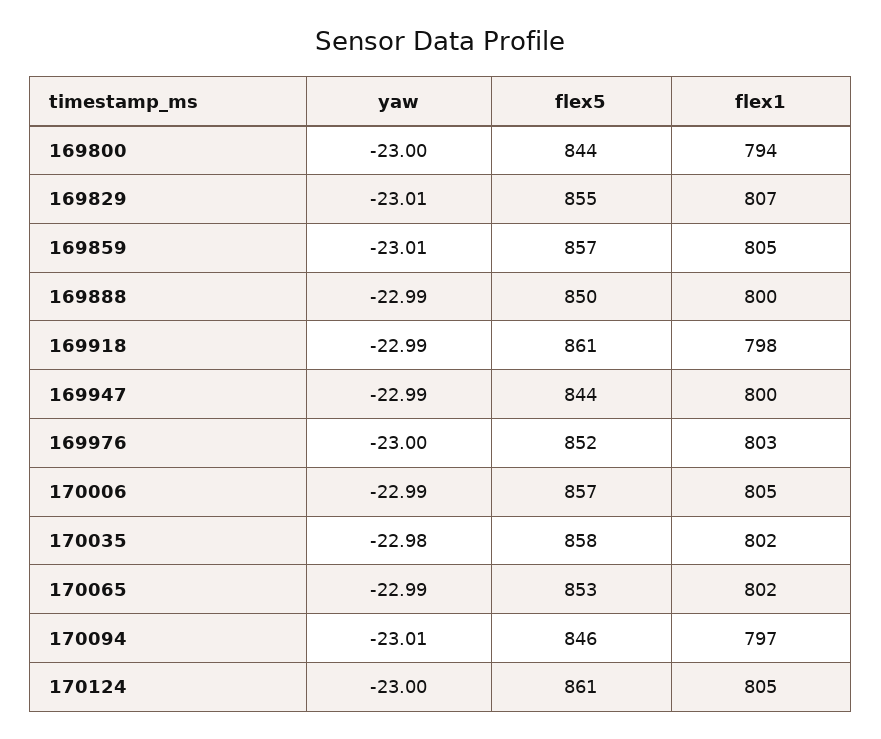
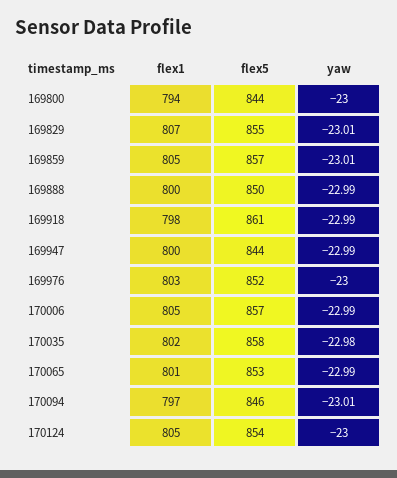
  {
    "yaw": {
      "169800": -23,
      "169829": -23.01,
      "169859": -23.01,
      "169888": -22.99,
      "169918": -22.99,
      "169947": -22.99,
      "169976": -23,
      "170006": -22.99,
      "170035": -22.98,
      "170065": -22.99,
      "170094": -23.01,
      "170124": -23
    },
    "flex5": {
      "169800": 844,
      "169829": 855,
      "169859": 857,
      "169888": 850,
      "169918": 861,
      "169947": 844,
      "169976": 852,
      "170006": 857,
      "170035": 858,
      "170065": 853,
      "170094": 846,
-     "170124": 861
+     "170124": 854
    },
    "flex1": {
      "169800": 794,
      "169829": 807,
      "169859": 805,
      "169888": 800,
      "169918": 798,
      "169947": 800,
      "169976": 803,
      "170006": 805,
      "170035": 802,
-     "170065": 802,
+     "170065": 801,
      "170094": 797,
      "170124": 805
    }
  }

